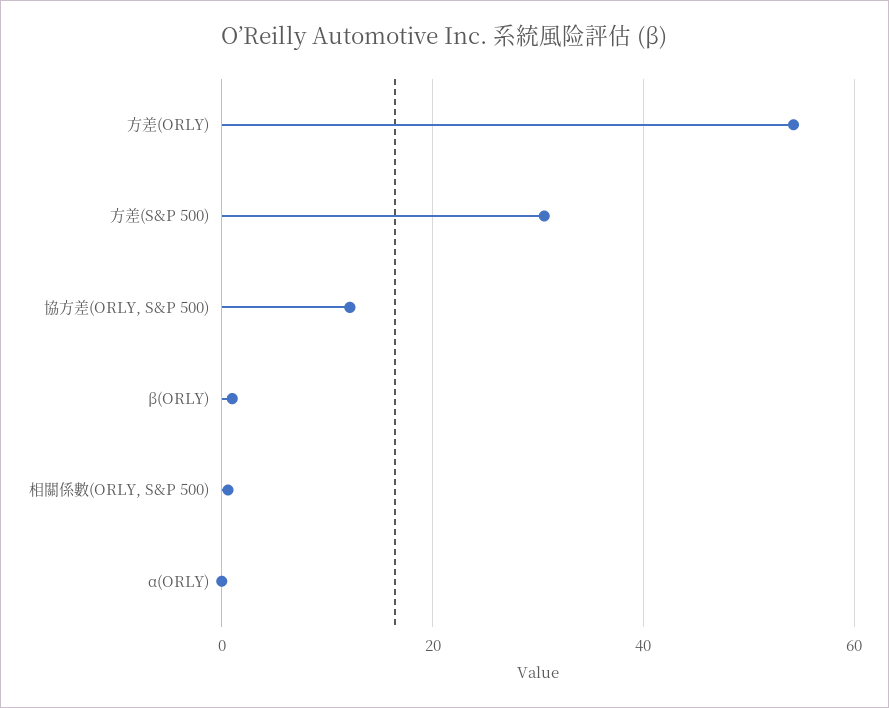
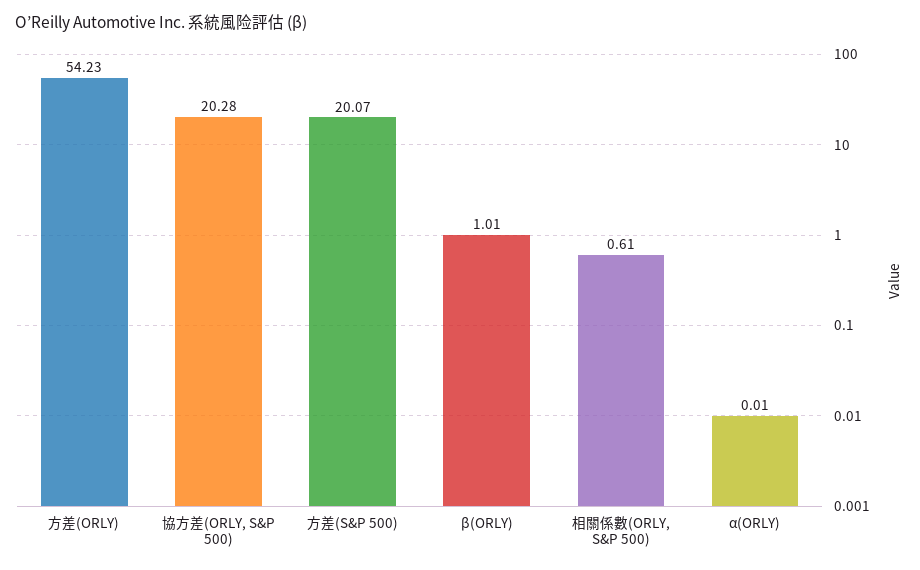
  {
    "方差(ORLY)": 54.23,
-   "方差(S&P 500)": 30,
+   "方差(S&P 500)": 20.07,
-   "協方差(ORLY, S&P 500)": 12,
+   "協方差(ORLY, S&P 500)": 20.28,
    "β(ORLY)": 1.01,
    "相關係數(ORLY, S&P 500)": 0.61,
    "α(ORLY)": 0.01
  }

